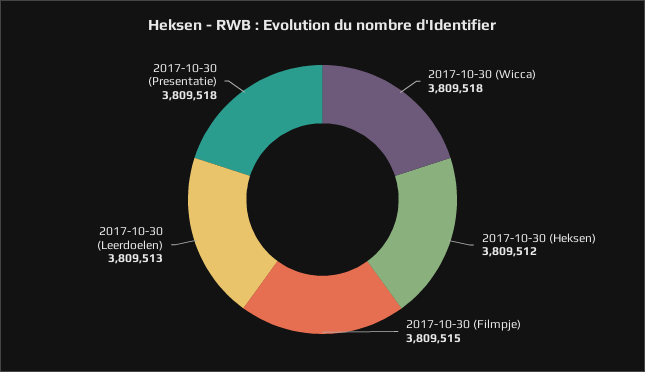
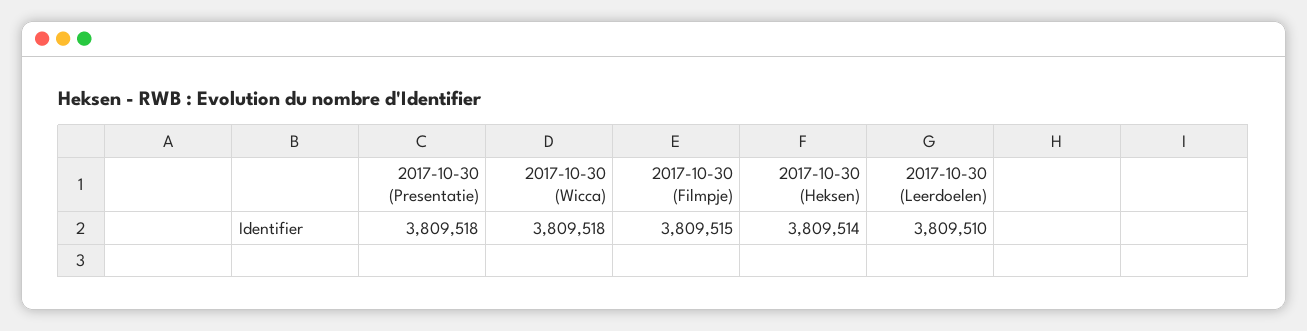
  {
    "2017-10-30 (Wicca)": 3809518,
-   "2017-10-30 (Heksen)": 3809512,
+   "2017-10-30 (Heksen)": 3809514,
    "2017-10-30 (Filmpje)": 3809515,
-   "2017-10-30 (Leerdoelen)": 3809513,
+   "2017-10-30 (Leerdoelen)": 3809510,
    "2017-10-30 (Presentatie)": 3809518
  }

